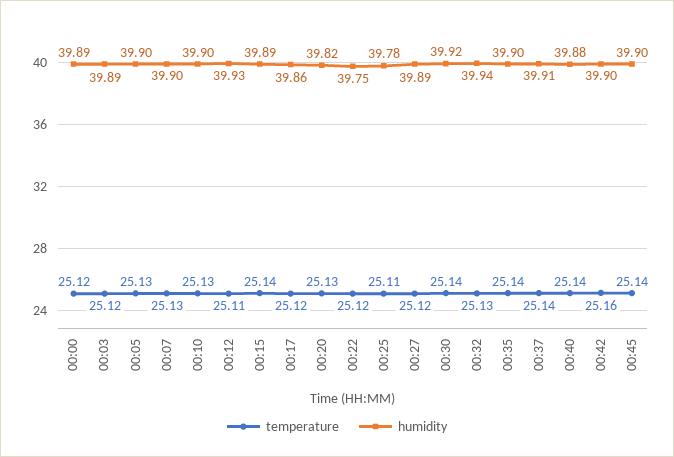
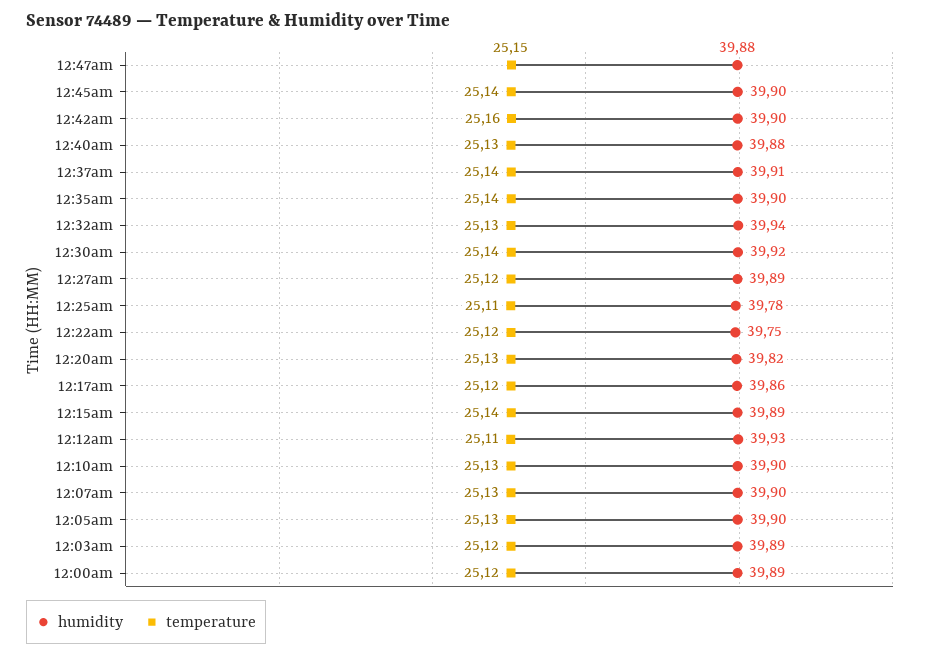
  {
    "temperature": {
      "00:00": 25.12,
      "00:03": 25.12,
      "00:05": 25.13,
      "00:07": 25.13,
      "00:10": 25.13,
      "00:12": 25.11,
      "00:15": 25.14,
      "00:17": 25.12,
      "00:20": 25.13,
      "00:22": 25.12,
      "00:25": 25.11,
      "00:27": 25.12,
      "00:30": 25.14,
      "00:32": 25.13,
      "00:35": 25.14,
      "00:37": 25.14,
-     "00:40": 25.14,
+     "00:40": 25.13,
      "00:42": 25.16,
-     "00:45": 25.14
+     "00:45": 25.14,
+     "12:47am": 25.15
    },
    "humidity": {
      "00:00": 39.89,
      "00:03": 39.89,
      "00:05": 39.9,
      "00:07": 39.9,
      "00:10": 39.9,
      "00:12": 39.93,
      "00:15": 39.89,
      "00:17": 39.86,
      "00:20": 39.82,
      "00:22": 39.75,
      "00:25": 39.78,
      "00:27": 39.89,
      "00:30": 39.92,
      "00:32": 39.94,
      "00:35": 39.9,
      "00:37": 39.91,
      "00:40": 39.88,
      "00:42": 39.9,
-     "00:45": 39.9
+     "00:45": 39.9,
+     "12:47am": 39.88
    }
  }

